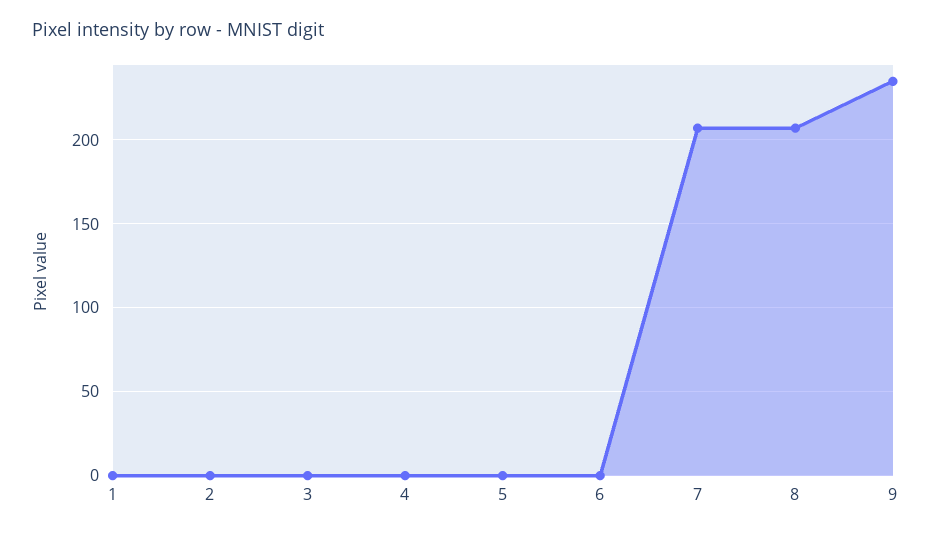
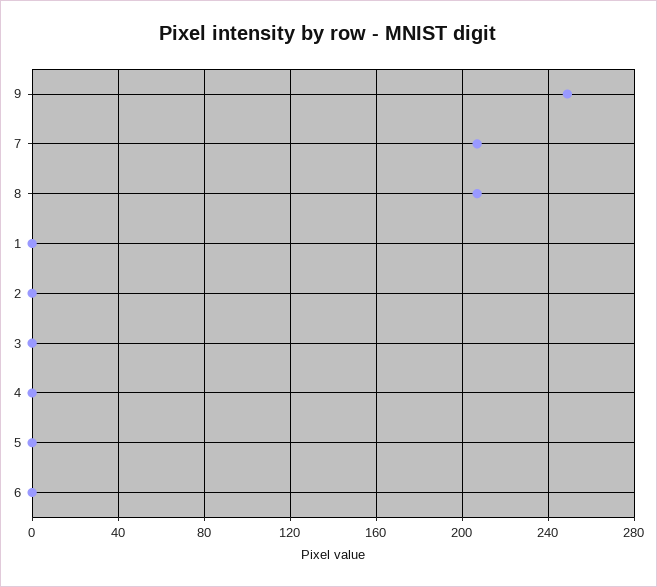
  {
    "1": 0,
    "2": 0,
    "3": 0,
    "4": 0,
    "5": 0,
    "6": 0,
    "7": 205,
    "8": 205,
-   "9": 235
+   "9": 250
  }

